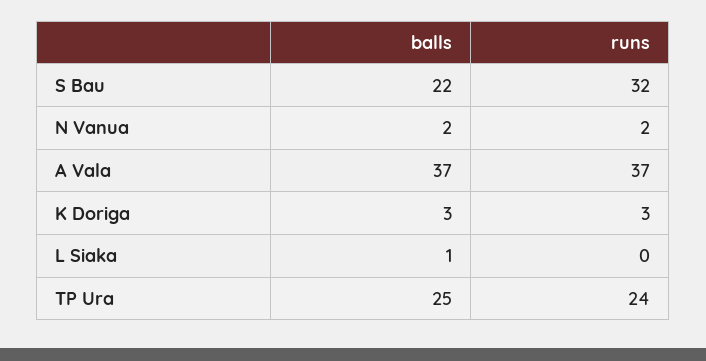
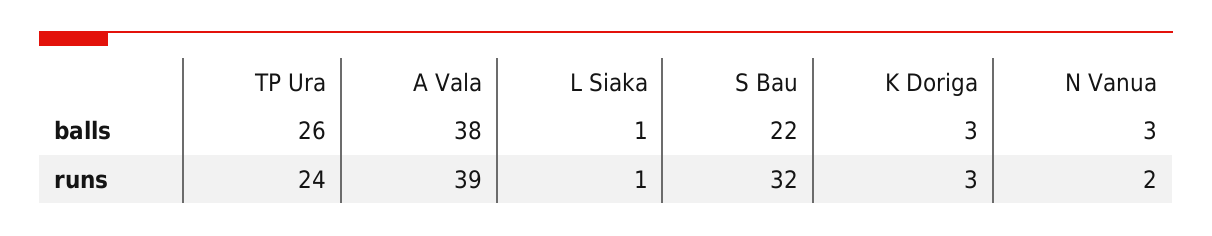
  {
    "balls": {
      "S Bau": 22,
-     "N Vanua": 2,
+     "N Vanua": 3,
-     "A Vala": 37,
+     "A Vala": 38,
      "K Doriga": 3,
      "L Siaka": 1,
-     "TP Ura": 25
+     "TP Ura": 26
    },
    "runs": {
      "S Bau": 32,
      "N Vanua": 2,
-     "A Vala": 37,
+     "A Vala": 39,
      "K Doriga": 3,
-     "L Siaka": 0,
+     "L Siaka": 1,
      "TP Ura": 24
    }
  }

